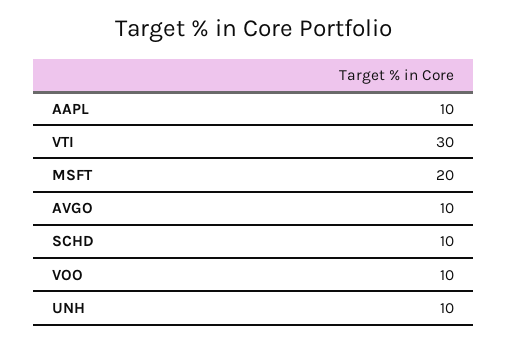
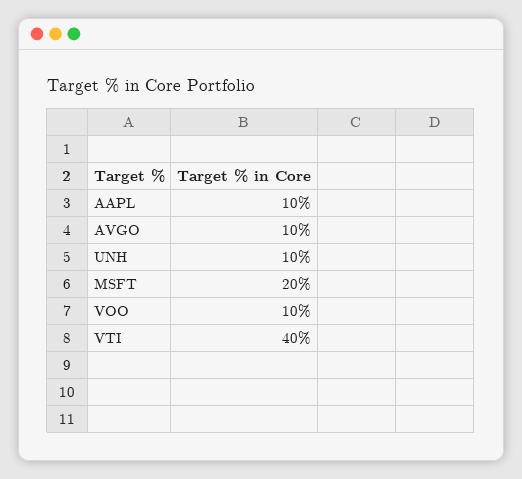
  {
    "AAPL": 10,
-   "VTI": 30,
+   "VTI": 40,
    "MSFT": 20,
    "AVGO": 10,
-   "SCHD": 10,
    "VOO": 10,
    "UNH": 10
  }

